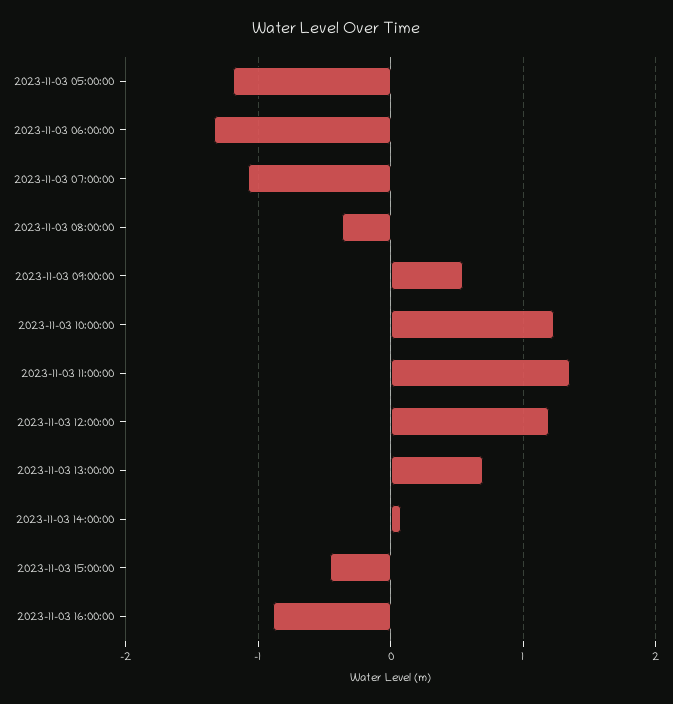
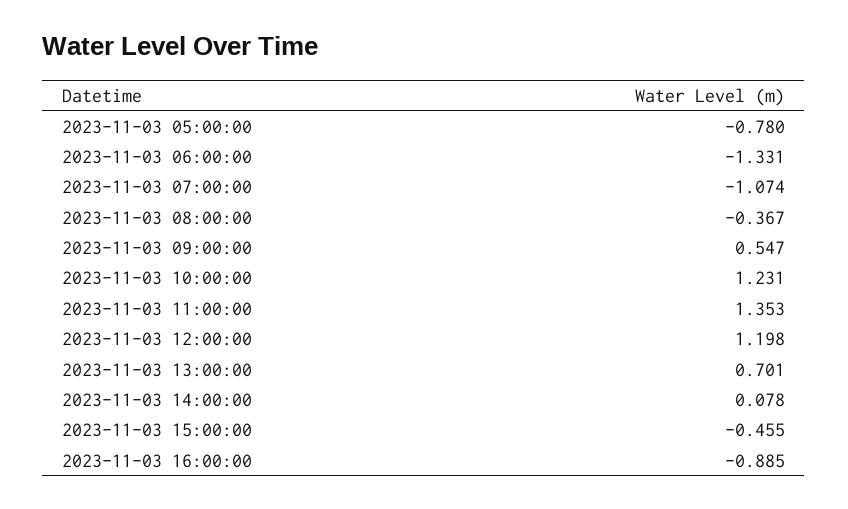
  {
-   "2023-11-03 05:00:00": -1.2,
+   "2023-11-03 05:00:00": -0.78,
    "2023-11-03 06:00:00": -1.331,
    "2023-11-03 07:00:00": -1.074,
    "2023-11-03 08:00:00": -0.367,
    "2023-11-03 09:00:00": 0.547,
    "2023-11-03 10:00:00": 1.231,
    "2023-11-03 11:00:00": 1.353,
    "2023-11-03 12:00:00": 1.198,
    "2023-11-03 13:00:00": 0.701,
    "2023-11-03 14:00:00": 0.078,
    "2023-11-03 15:00:00": -0.455,
    "2023-11-03 16:00:00": -0.885
  }

